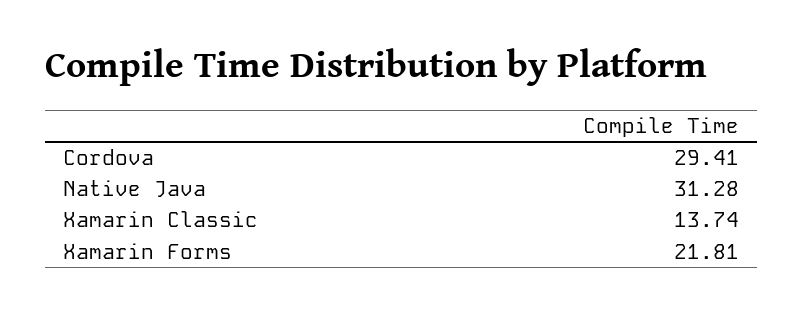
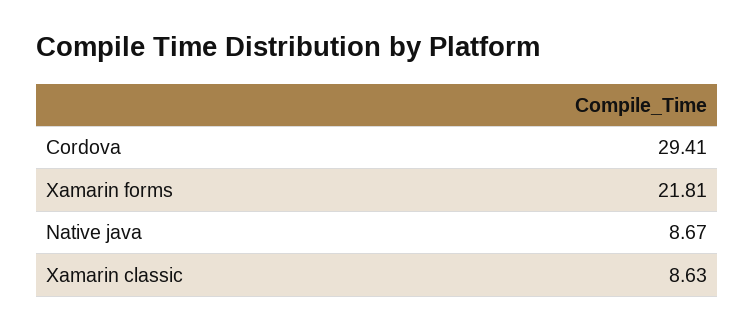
  {
    "Cordova": 29.41,
-   "Native Java": 31.28,
+   "Native Java": 8.67,
-   "Xamarin Classic": 13.74,
+   "Xamarin Classic": 8.63,
    "Xamarin Forms": 21.81
  }

